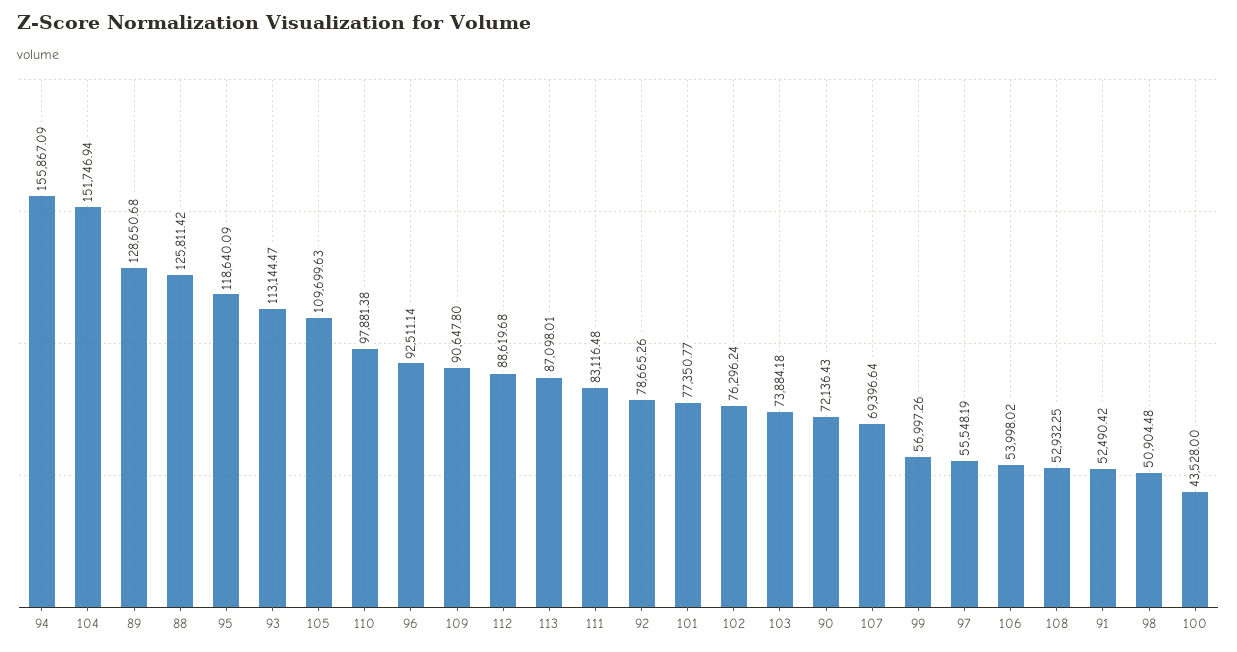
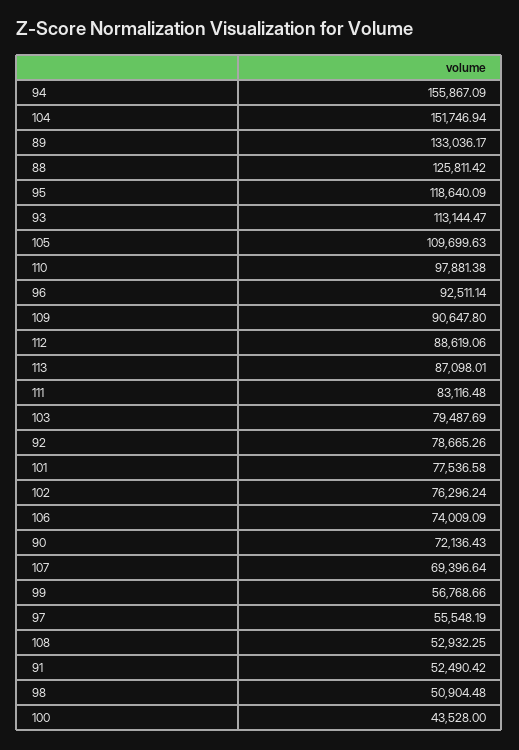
  {
    "94": 155867.09,
    "104": 151746.94,
-   "89": 128650.68,
+   "89": 133036.17,
    "88": 125811.42,
    "95": 118640.09,
    "93": 113144.47,
    "105": 109699.63,
    "110": 97881.38,
    "96": 92511.14,
    "109": 90647.8,
-   "112": 88619.68,
+   "112": 88619.06,
    "113": 87098.01,
    "111": 83116.48,
    "92": 78665.26,
-   "101": 77350.77,
+   "101": 77536.58,
    "102": 76296.24,
-   "103": 73884.18,
+   "103": 79487.69,
    "90": 72136.43,
    "107": 69396.64,
-   "99": 56997.26,
+   "99": 56768.66,
    "97": 55548.19,
-   "106": 53998.02,
+   "106": 74009.09,
    "108": 52932.25,
    "91": 52490.42,
    "98": 50904.48,
    "100": 43528
  }

